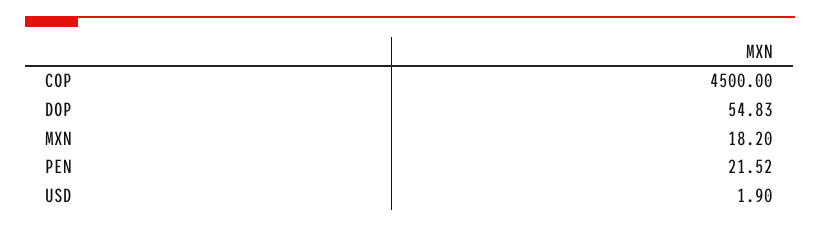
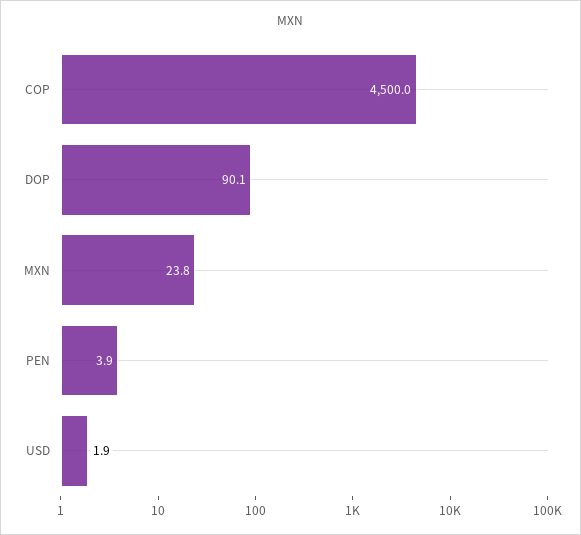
  {
    "COP": 4500,
-   "DOP": 54.83,
+   "DOP": 90.1,
-   "MXN": 18.2,
+   "MXN": 23.8,
-   "PEN": 21.52,
+   "PEN": 3.9,
    "USD": 1.9
  }

